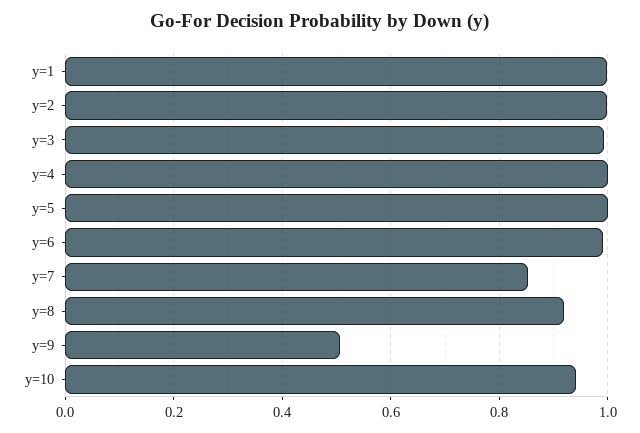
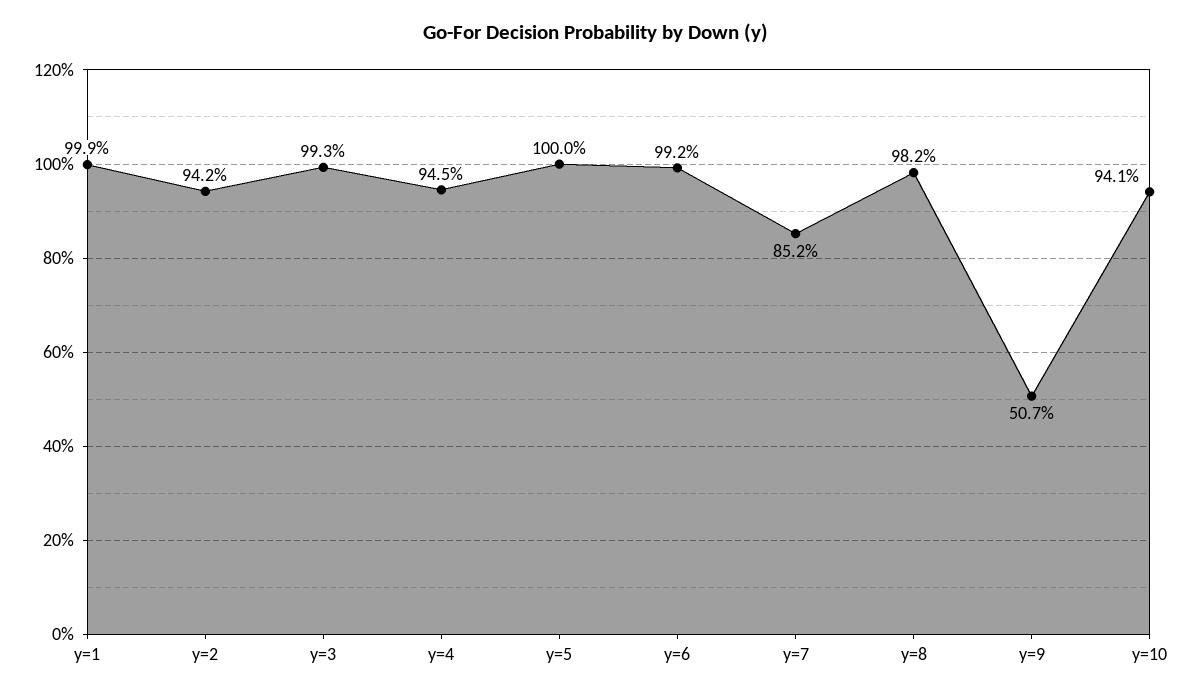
  {
    "y=1": 0.999,
-   "y=2": 1,
+   "y=2": 0.942,
    "y=3": 0.993,
-   "y=4": 1,
+   "y=4": 0.945,
    "y=5": 1,
    "y=6": 0.992,
    "y=7": 0.852,
-   "y=8": 0.92,
+   "y=8": 0.982,
    "y=9": 0.507,
    "y=10": 0.941
  }

